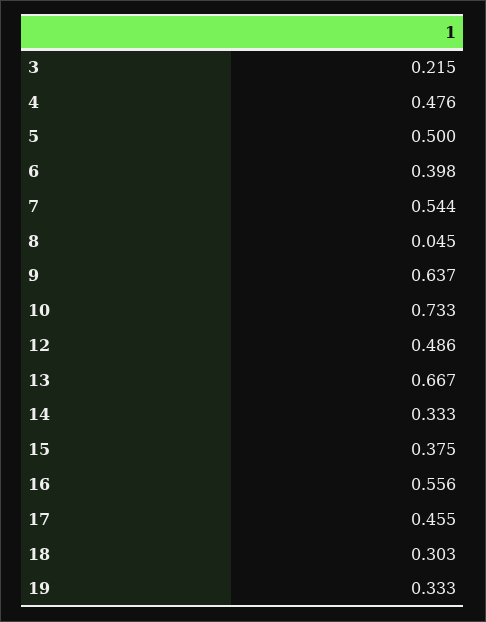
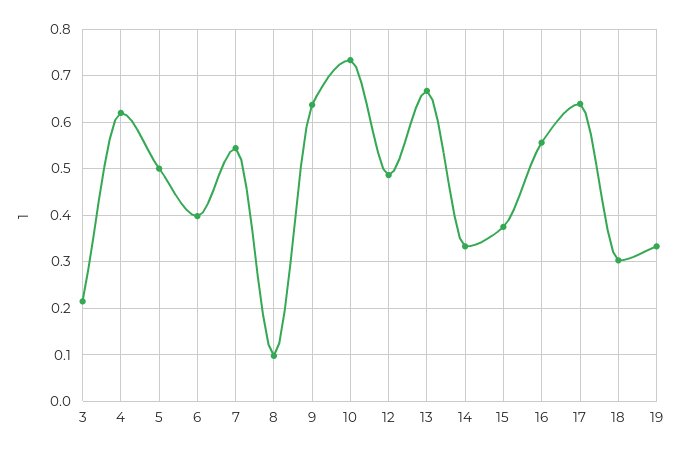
  {
    "3": 0.215,
-   "4": 0.476,
+   "4": 0.62,
    "5": 0.5,
    "6": 0.398,
    "7": 0.544,
-   "8": 0.045,
+   "8": 0.1,
    "9": 0.637,
    "10": 0.733,
    "12": 0.486,
    "13": 0.667,
    "14": 0.333,
    "15": 0.375,
    "16": 0.556,
-   "17": 0.455,
+   "17": 0.64,
    "18": 0.303,
    "19": 0.333
  }

